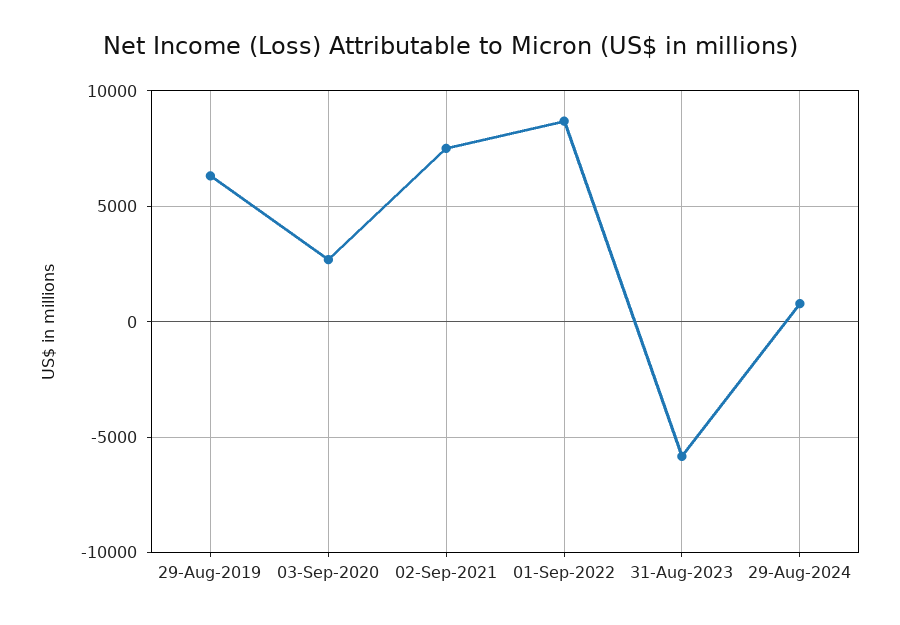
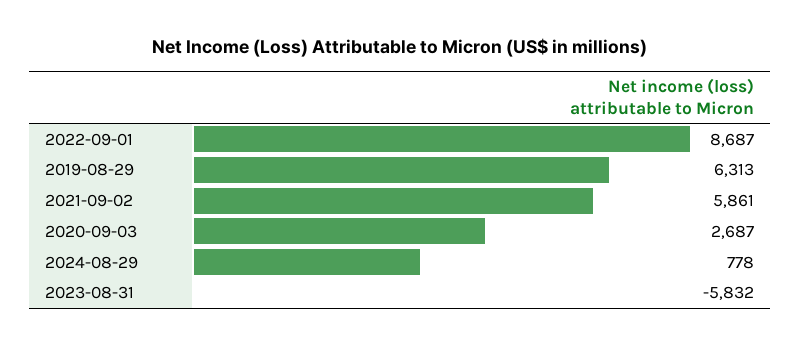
  {
    "29-Aug-2019": 6313,
    "03-Sep-2020": 2687,
-   "02-Sep-2021": 7500,
+   "02-Sep-2021": 5861,
    "01-Sep-2022": 8687,
    "31-Aug-2023": -5832,
    "29-Aug-2024": 778
  }

